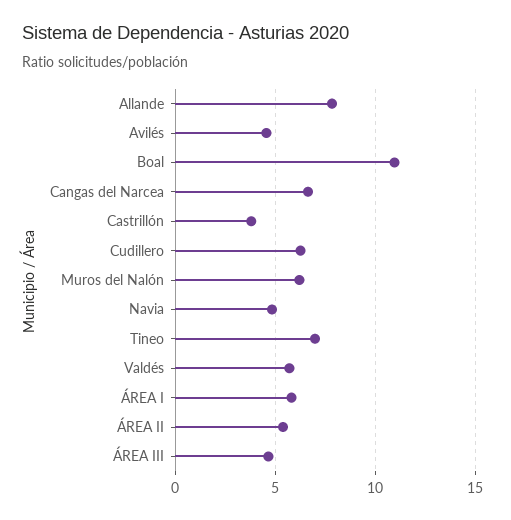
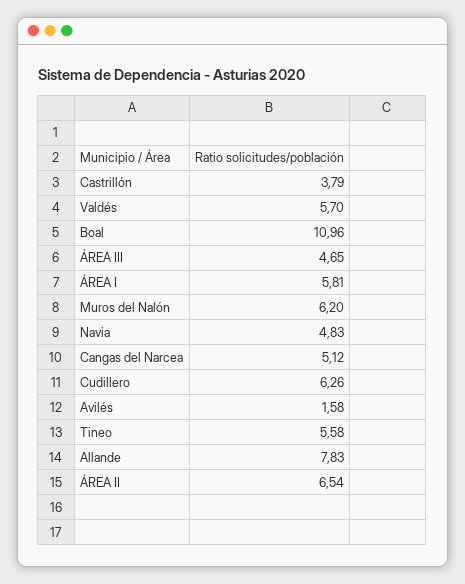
  {
    "Allande": 7.83,
-   "Avilés": 4.5,
+   "Avilés": 1.58,
    "Boal": 10.96,
-   "Cangas del Narcea": 6.5,
+   "Cangas del Narcea": 5.12,
    "Castrillón": 3.79,
    "Cudillero": 6.26,
    "Muros del Nalón": 6.2,
    "Navia": 4.83,
-   "Tineo": 7,
+   "Tineo": 5.58,
    "Valdés": 5.7,
    "ÁREA I": 5.81,
-   "ÁREA II": 5.5,
+   "ÁREA II": 6.54,
    "ÁREA III": 4.65
  }

